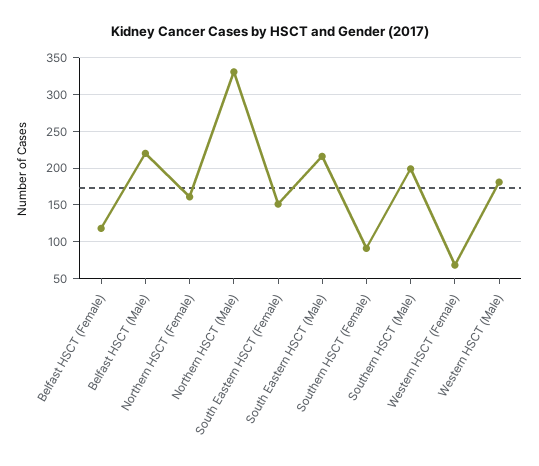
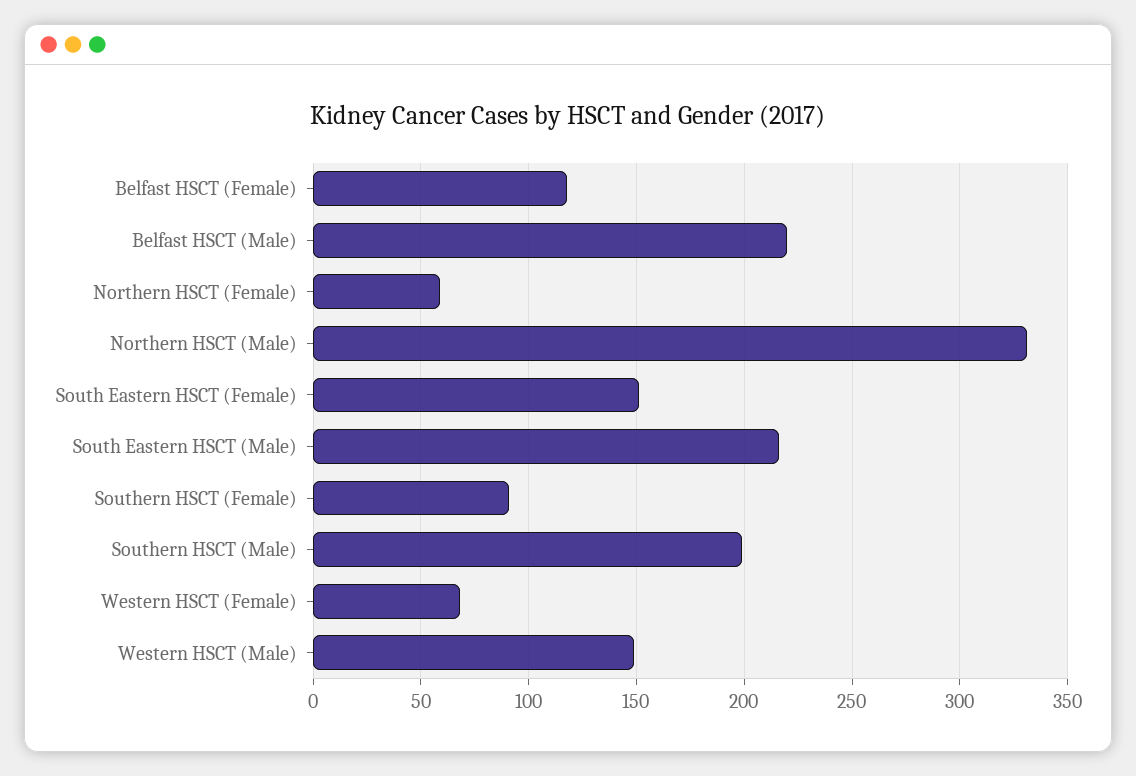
  {
    "Belfast HSCT (Female)": 120,
    "Belfast HSCT (Male)": 220,
-   "Northern HSCT (Female)": 160,
+   "Northern HSCT (Female)": 60,
    "Northern HSCT (Male)": 330,
    "South Eastern HSCT (Female)": 150,
    "South Eastern HSCT (Male)": 215,
    "Southern HSCT (Female)": 90,
    "Southern HSCT (Male)": 200,
    "Western HSCT (Female)": 70,
-   "Western HSCT (Male)": 180
+   "Western HSCT (Male)": 150
  }

